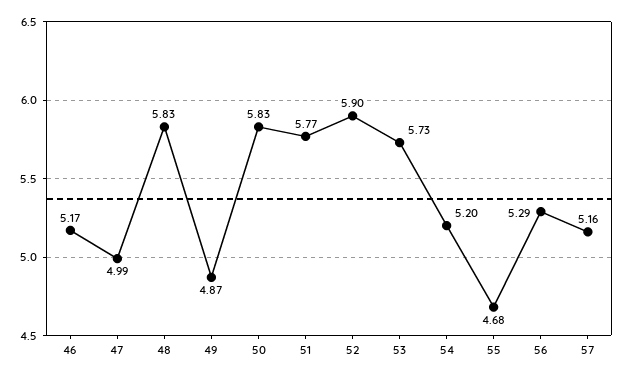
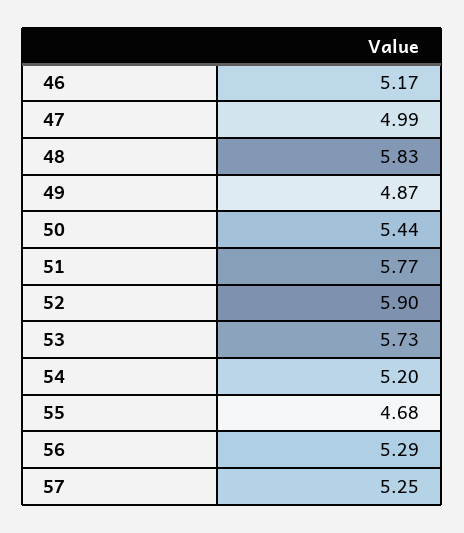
  {
    "46": 5.17,
    "47": 4.99,
    "48": 5.83,
    "49": 4.87,
-   "50": 5.83,
+   "50": 5.44,
    "51": 5.77,
    "52": 5.9,
    "53": 5.73,
    "54": 5.2,
    "55": 4.68,
    "56": 5.29,
-   "57": 5.16
+   "57": 5.25
  }

